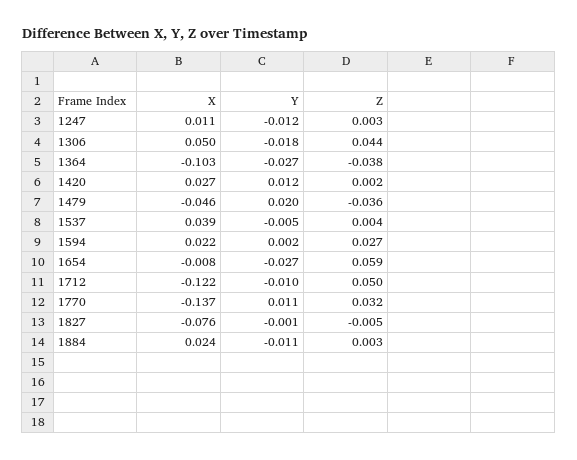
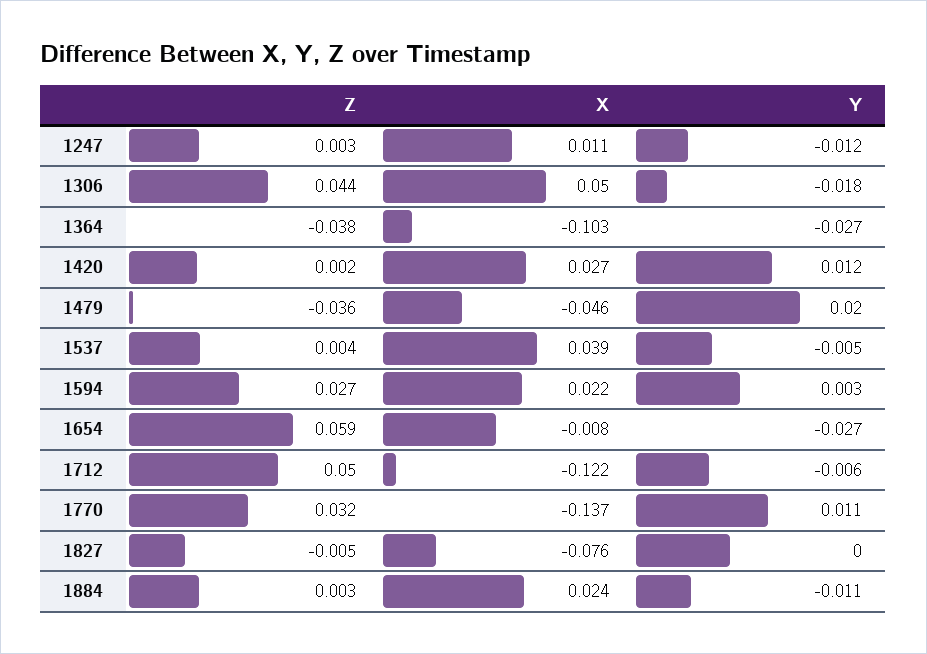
  {
    "X": {
      "1247": 0.011,
      "1306": 0.05,
      "1364": -0.103,
      "1420": 0.027,
      "1479": -0.046,
      "1537": 0.039,
      "1594": 0.022,
      "1654": -0.008,
      "1712": -0.122,
      "1770": -0.137,
      "1827": -0.076,
      "1884": 0.024
    },
    "Y": {
      "1247": -0.012,
      "1306": -0.018,
      "1364": -0.027,
      "1420": 0.012,
      "1479": 0.02,
      "1537": -0.005,
-     "1594": 0.002,
+     "1594": 0.003,
      "1654": -0.027,
-     "1712": -0.01,
+     "1712": -0.006,
      "1770": 0.011,
-     "1827": -0.001,
+     "1827": 0,
      "1884": -0.011
    },
    "Z": {
      "1247": 0.003,
      "1306": 0.044,
      "1364": -0.038,
      "1420": 0.002,
      "1479": -0.036,
      "1537": 0.004,
      "1594": 0.027,
      "1654": 0.059,
      "1712": 0.05,
      "1770": 0.032,
      "1827": -0.005,
      "1884": 0.003
    }
  }

